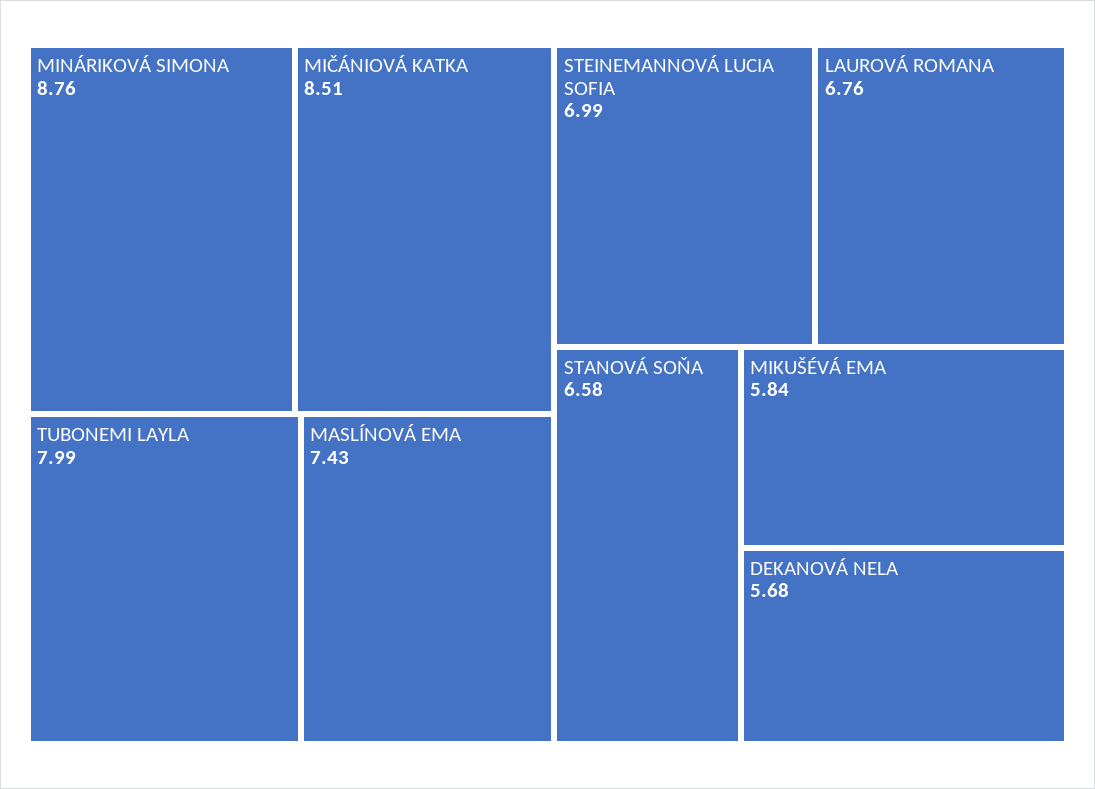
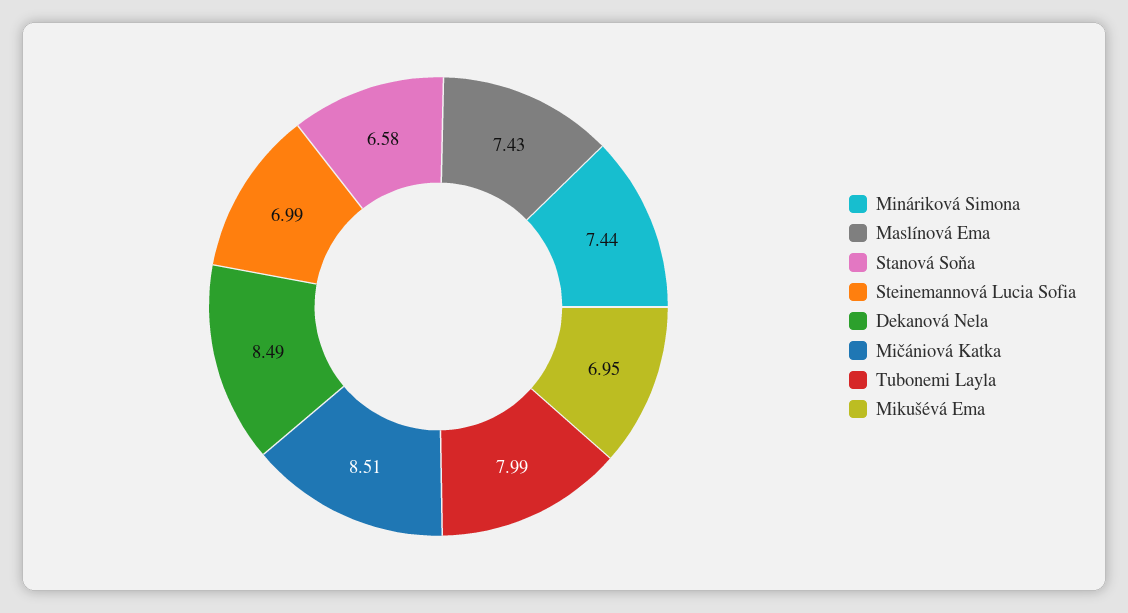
  {
-   "MINÁRIKOVÁ SIMONA": 8.76,
+   "MINÁRIKOVÁ SIMONA": 7.44,
    "MIČÁNIOVÁ KATKA": 8.51,
    "TUBONEMI LAYLA": 7.99,
    "MASLÍNOVÁ EMA": 7.43,
    "STEINEMANNOVÁ LUCIA SOFIA": 6.99,
-   "LAUROVÁ ROMANA": 6.76,
    "STANOVÁ SOŇA": 6.58,
-   "MIKUŠÉVÁ EMA": 5.84,
+   "MIKUŠÉVÁ EMA": 6.95,
-   "DEKANOVÁ NELA": 5.68
+   "DEKANOVÁ NELA": 8.49
  }

